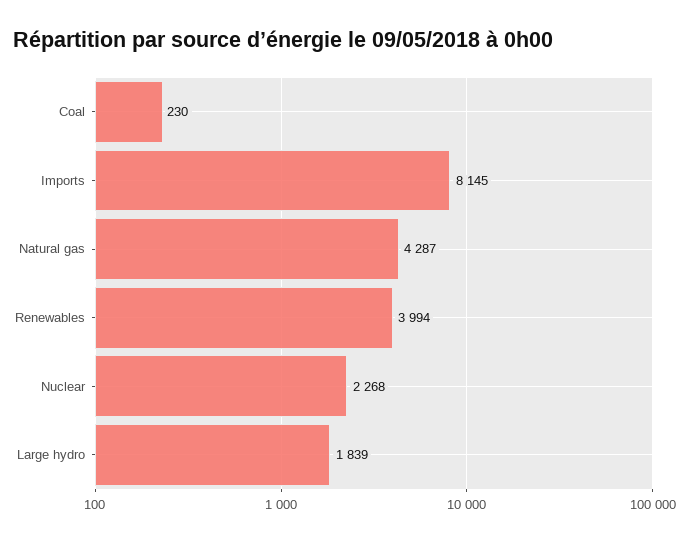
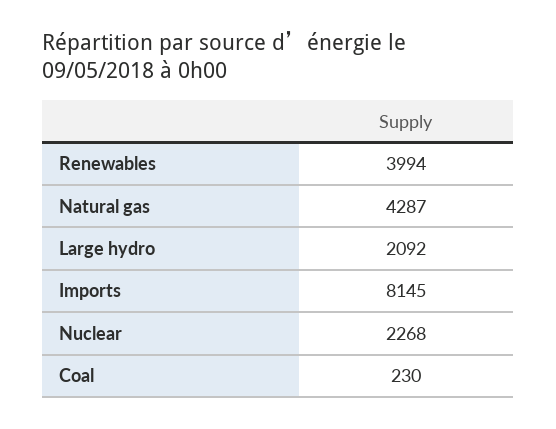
  {
    "Coal": 230,
    "Imports": 8145,
    "Natural gas": 4287,
    "Renewables": 3994,
    "Nuclear": 2268,
-   "Large hydro": 1839
+   "Large hydro": 2092
  }

